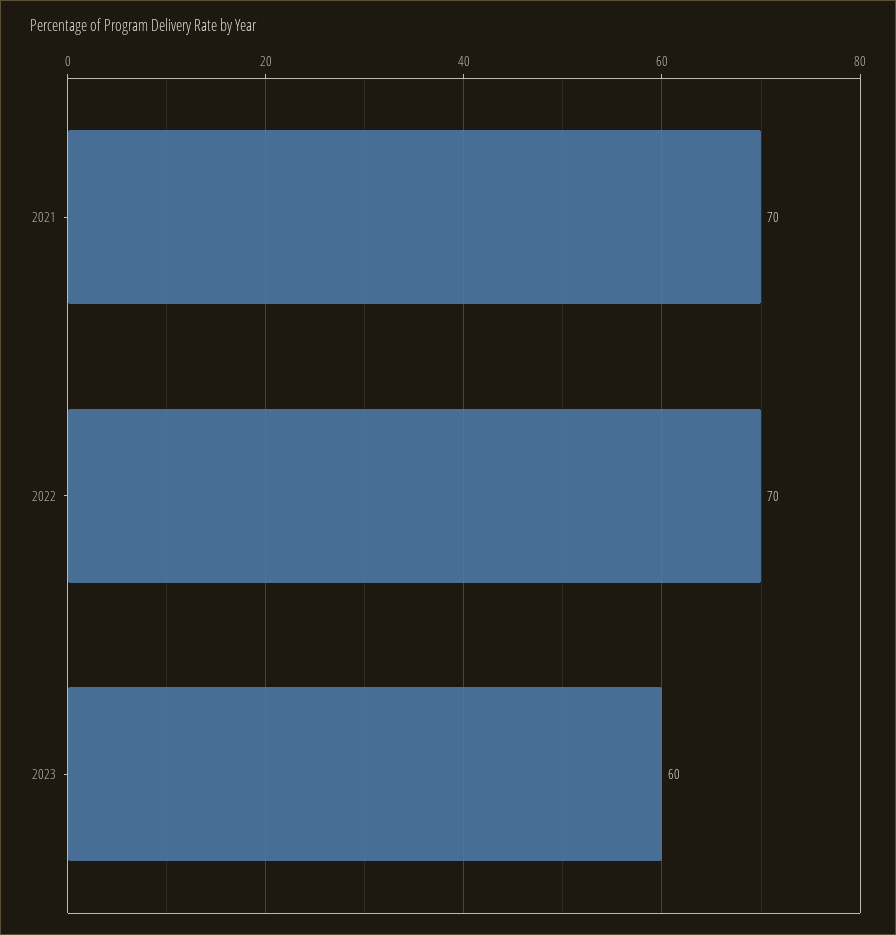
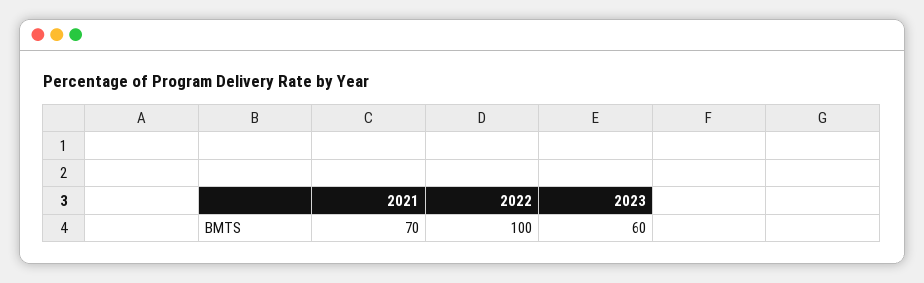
  {
    "2021": 70,
-   "2022": 70,
+   "2022": 100,
    "2023": 60
  }

